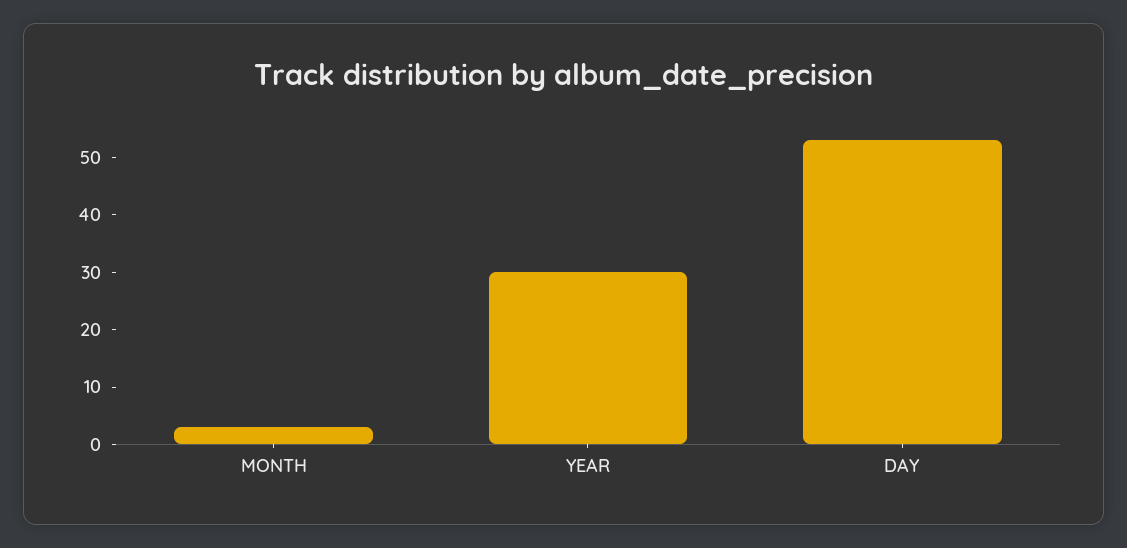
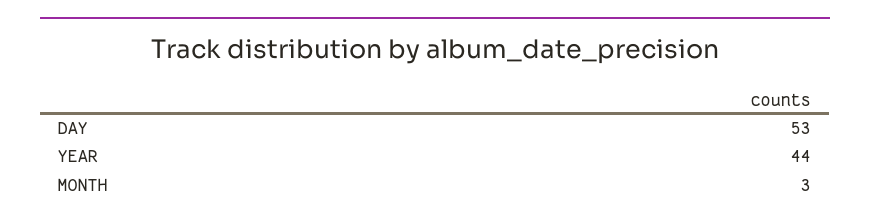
  {
    "MONTH": 3,
-   "YEAR": 30,
+   "YEAR": 44,
    "DAY": 53
  }

